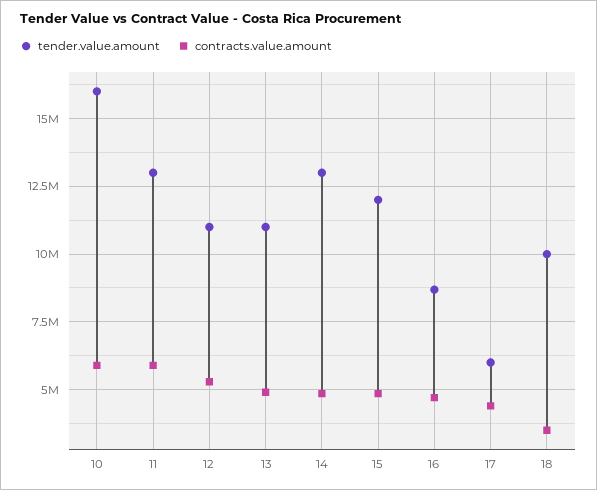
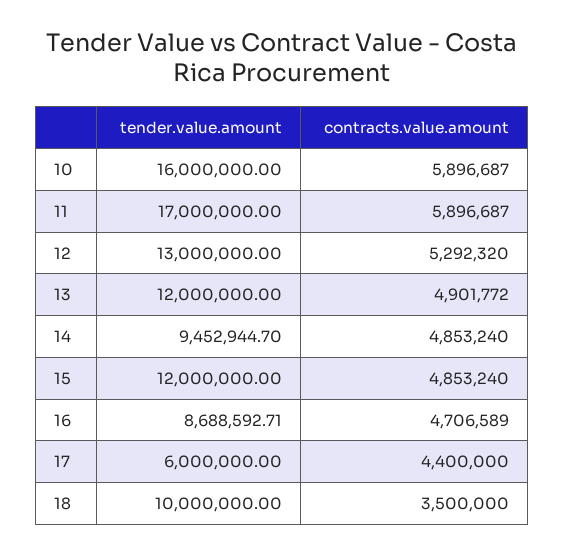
  {
    "tender.value.amount": {
      "10": 16000000,
-     "11": 13000000,
+     "11": 17000000,
-     "12": 11000000,
+     "12": 13000000,
-     "13": 11000000,
+     "13": 12000000,
-     "14": 13000000,
+     "14": 9452944.7,
      "15": 12000000,
      "16": 8688592.71,
      "17": 6000000,
      "18": 10000000
    },
    "contracts.value.amount": {
      "10": 5896687,
      "11": 5896687,
      "12": 5292320,
      "13": 4901772,
      "14": 4853240,
      "15": 4853240,
      "16": 4706589,
      "17": 4400000,
      "18": 3500000
    }
  }

